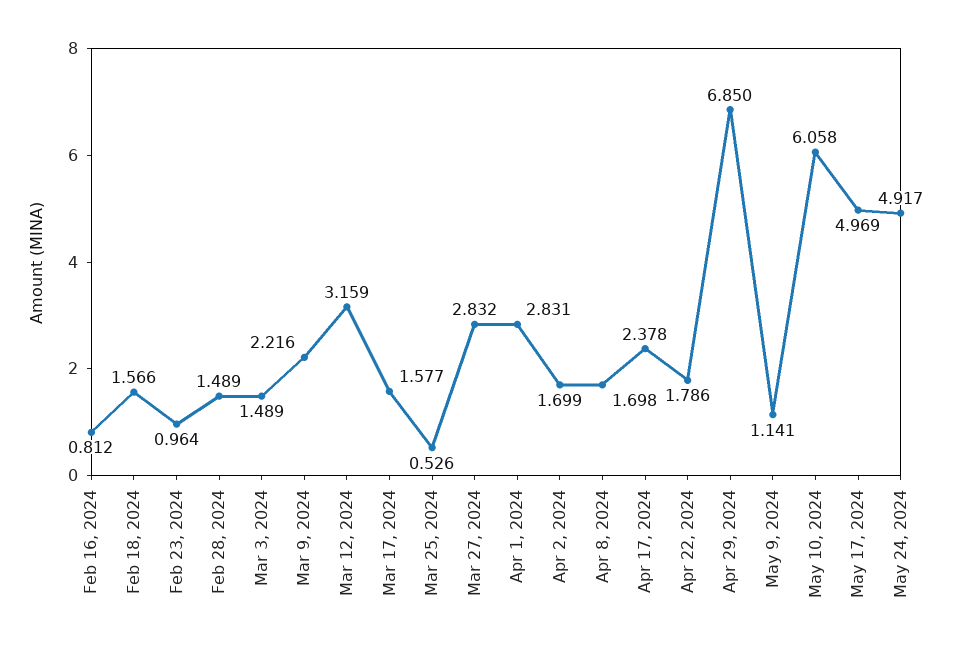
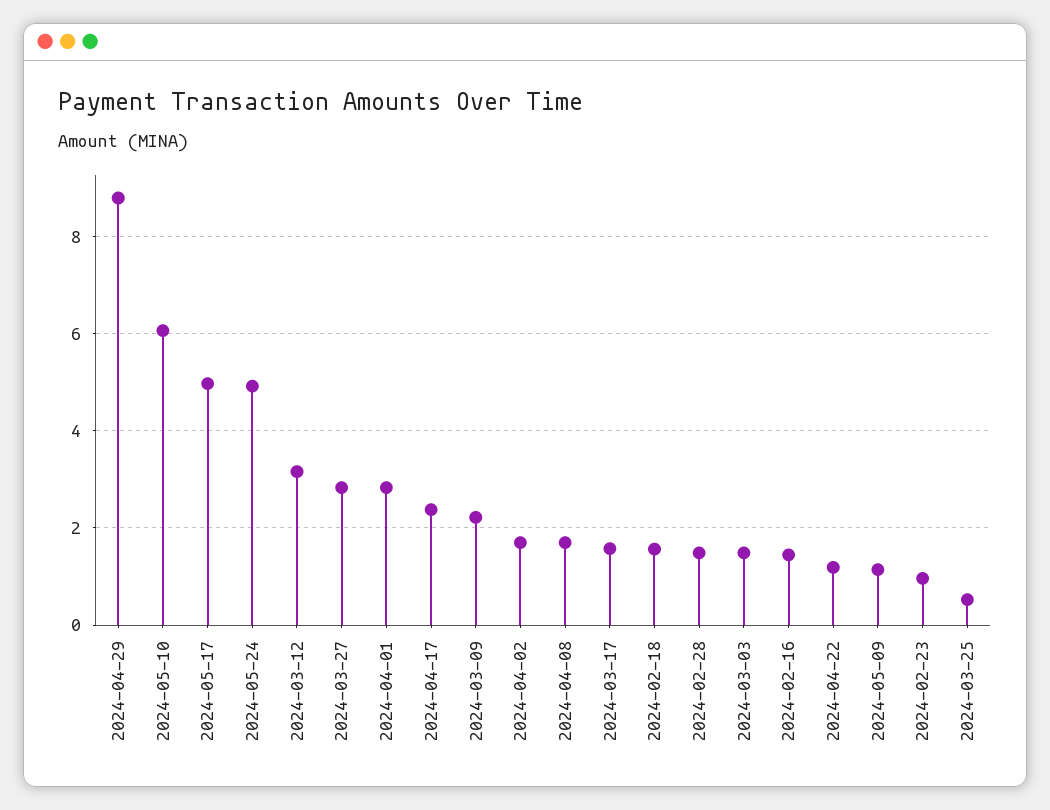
  {
-   "Feb 16, 2024": 0.812,
+   "Feb 16, 2024": 1.4,
    "Feb 18, 2024": 1.566,
    "Feb 23, 2024": 0.964,
    "Feb 28, 2024": 1.489,
    "Mar 3, 2024": 1.489,
    "Mar 9, 2024": 2.216,
    "Mar 12, 2024": 3.159,
    "Mar 17, 2024": 1.577,
    "Mar 25, 2024": 0.526,
    "Mar 27, 2024": 2.832,
    "Apr 1, 2024": 2.831,
    "Apr 2, 2024": 1.699,
    "Apr 8, 2024": 1.698,
    "Apr 17, 2024": 2.378,
-   "Apr 22, 2024": 1.786,
+   "Apr 22, 2024": 1.2,
-   "Apr 29, 2024": 6.85,
+   "Apr 29, 2024": 8.8,
    "May 9, 2024": 1.141,
    "May 10, 2024": 6.058,
    "May 17, 2024": 4.969,
    "May 24, 2024": 4.917
  }

